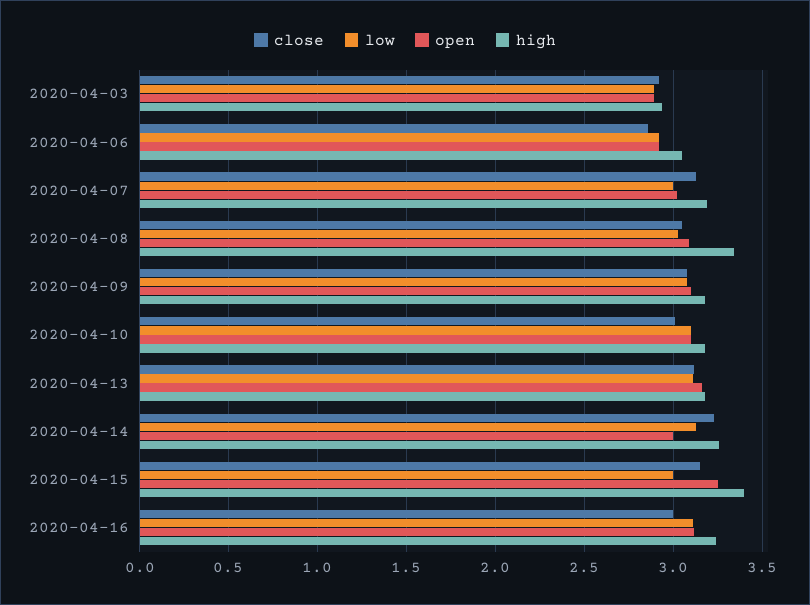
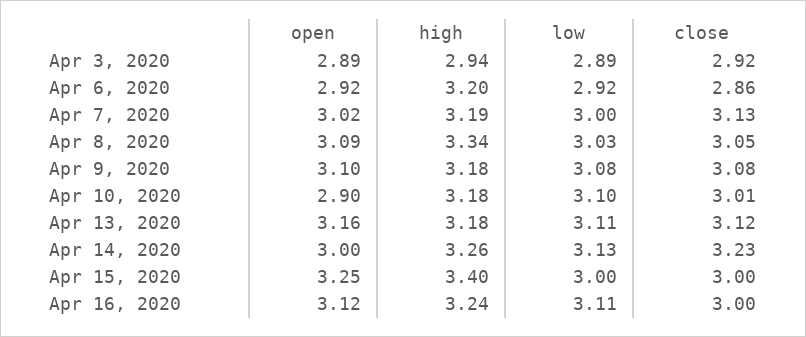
  {
    "close": {
      "2020-04-03": 2.92,
      "2020-04-06": 2.86,
      "2020-04-07": 3.13,
      "2020-04-08": 3.05,
      "2020-04-09": 3.08,
      "2020-04-10": 3.01,
      "2020-04-13": 3.12,
      "2020-04-14": 3.23,
-     "2020-04-15": 3.15,
+     "2020-04-15": 3,
      "2020-04-16": 3
    },
    "low": {
      "2020-04-03": 2.89,
      "2020-04-06": 2.92,
      "2020-04-07": 3,
      "2020-04-08": 3.03,
      "2020-04-09": 3.08,
      "2020-04-10": 3.1,
      "2020-04-13": 3.11,
      "2020-04-14": 3.13,
      "2020-04-15": 3,
      "2020-04-16": 3.11
    },
    "open": {
      "2020-04-03": 2.89,
      "2020-04-06": 2.92,
      "2020-04-07": 3.02,
      "2020-04-08": 3.09,
      "2020-04-09": 3.1,
-     "2020-04-10": 3.1,
+     "2020-04-10": 2.9,
      "2020-04-13": 3.16,
      "2020-04-14": 3,
      "2020-04-15": 3.25,
      "2020-04-16": 3.12
    },
    "high": {
      "2020-04-03": 2.94,
-     "2020-04-06": 3.05,
+     "2020-04-06": 3.2,
      "2020-04-07": 3.19,
      "2020-04-08": 3.34,
      "2020-04-09": 3.18,
      "2020-04-10": 3.18,
      "2020-04-13": 3.18,
      "2020-04-14": 3.26,
      "2020-04-15": 3.4,
      "2020-04-16": 3.24
    }
  }

